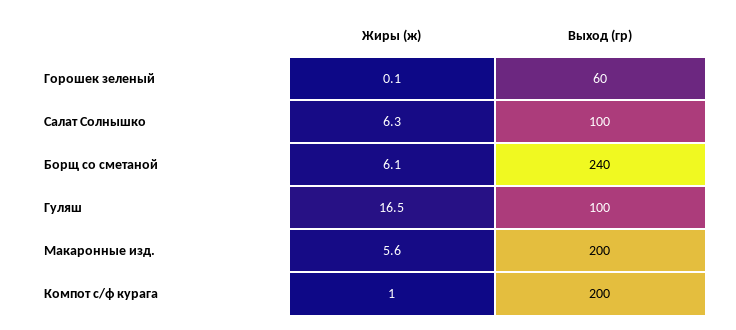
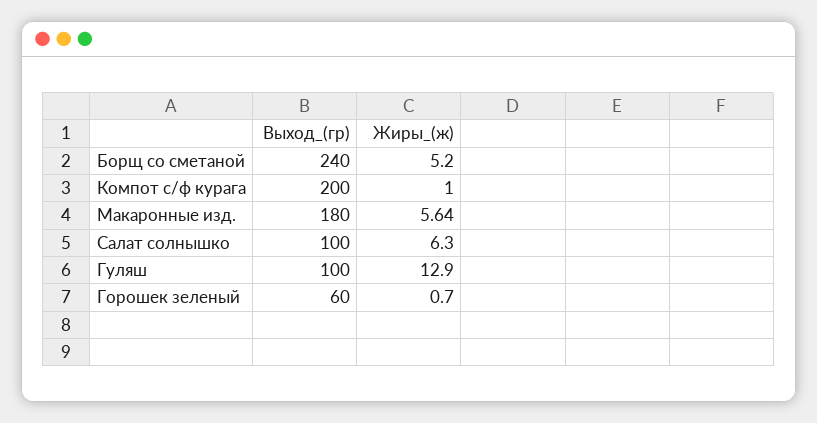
  {
    "Жиры (ж)": {
-     "Горошек зеленый": 0.1,
+     "Горошек зеленый": 0.7,
      "Салат Солнышко": 6.3,
-     "Борщ со сметаной": 6.1,
+     "Борщ со сметаной": 5.2,
-     "Гуляш": 16.5,
+     "Гуляш": 12.9,
      "Макаронные изд.": 5.64,
      "Компот с/ф курага": 1
    },
    "Выход (гр)": {
      "Горошек зеленый": 60,
      "Салат Солнышко": 100,
      "Борщ со сметаной": 240,
      "Гуляш": 100,
-     "Макаронные изд.": 200,
+     "Макаронные изд.": 180,
      "Компот с/ф курага": 200
    }
  }

